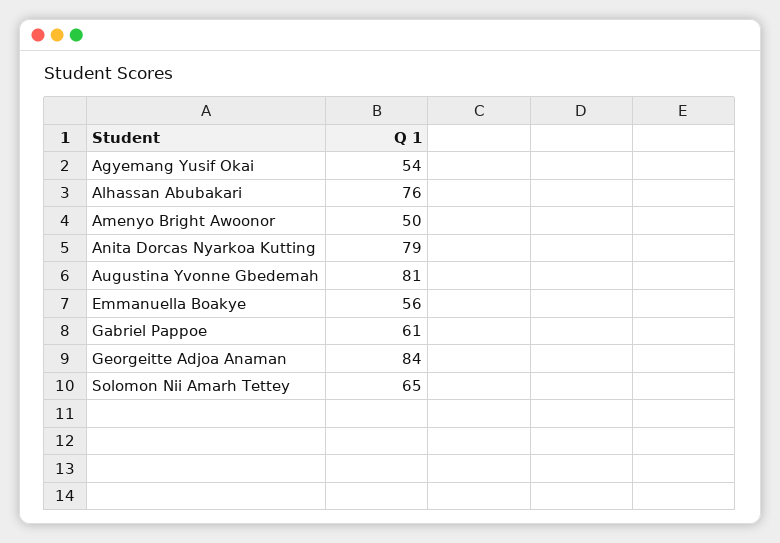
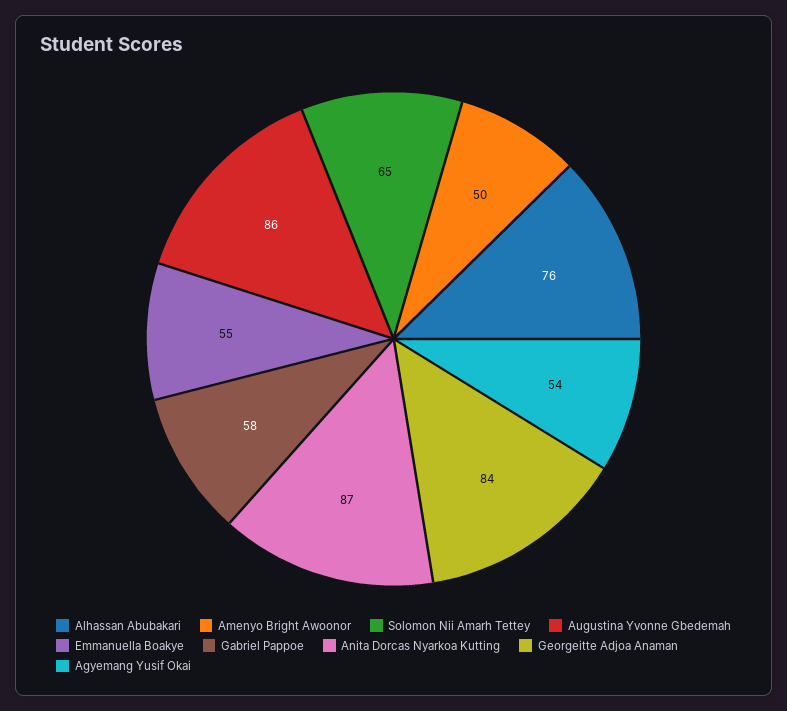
  {
    "Agyemang Yusif Okai": 54,
    "Alhassan Abubakari": 76,
    "Amenyo Bright Awoonor": 50,
-   "Anita Dorcas Nyarkoa Kutting": 79,
+   "Anita Dorcas Nyarkoa Kutting": 87,
-   "Augustina Yvonne Gbedemah": 81,
+   "Augustina Yvonne Gbedemah": 86,
-   "Emmanuella Boakye": 56,
+   "Emmanuella Boakye": 55,
-   "Gabriel Pappoe": 61,
+   "Gabriel Pappoe": 58,
    "Georgeitte Adjoa Anaman": 84,
    "Solomon Nii Amarh Tettey": 65
  }

